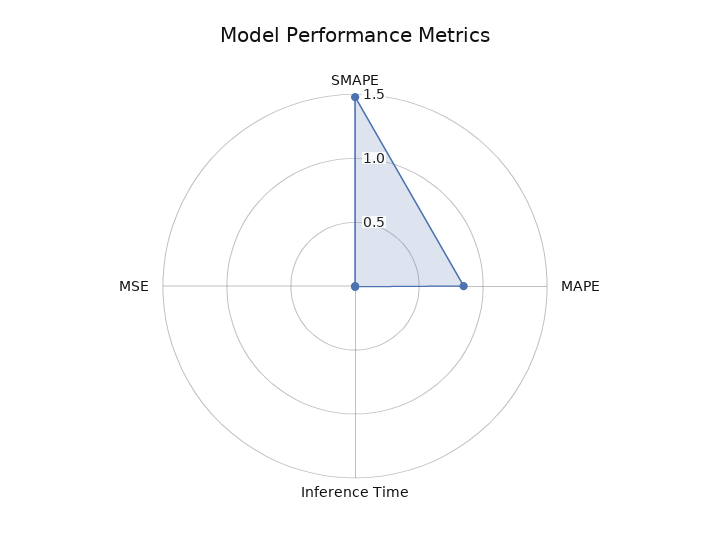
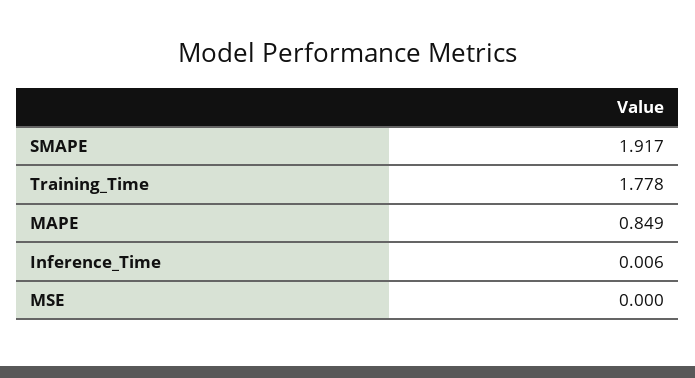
  {
-   "SMAPE": 1.5,
+   "SMAPE": 1.917,
    "MAPE": 0.849,
    "Inference Time": 0.006,
-   "MSE": 0
+   "MSE": 0,
+   "Training_Time": 1.778
  }

